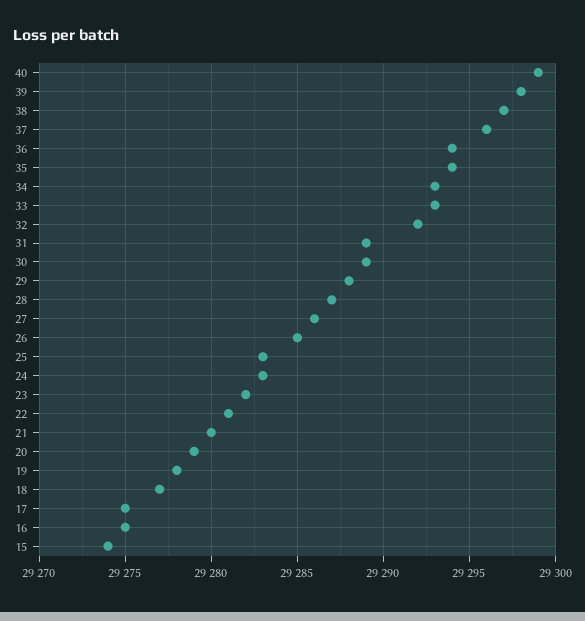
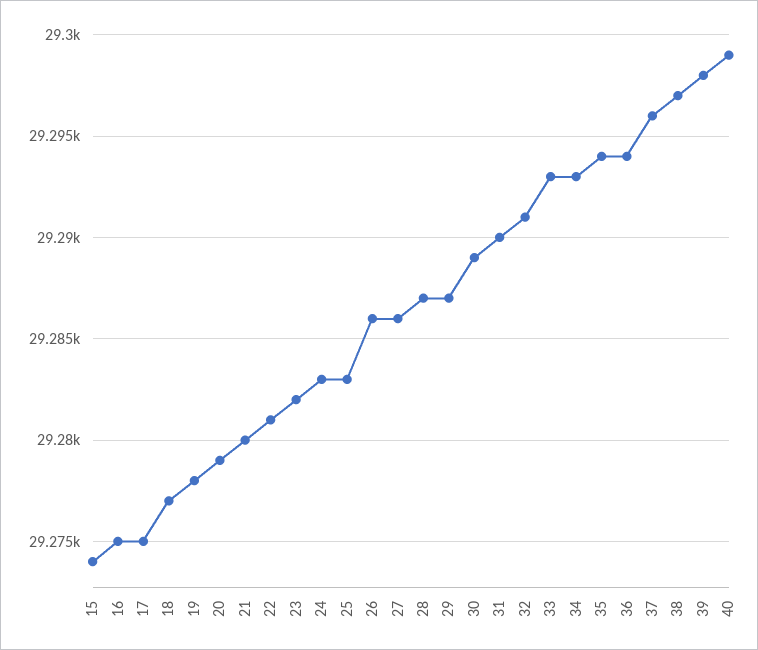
  {
    "40": 29299,
    "39": 29298,
    "38": 29297,
    "37": 29296,
    "36": 29294,
    "35": 29294,
    "34": 29293,
    "33": 29293,
-   "32": 29292,
+   "32": 29291,
-   "31": 29289,
+   "31": 29290,
    "30": 29289,
-   "29": 29288,
+   "29": 29287,
    "28": 29287,
    "27": 29286,
-   "26": 29285,
+   "26": 29286,
    "25": 29283,
    "24": 29283,
    "23": 29282,
    "22": 29281,
    "21": 29280,
    "20": 29279,
    "19": 29278,
    "18": 29277,
    "17": 29275,
    "16": 29275,
    "15": 29274
  }

